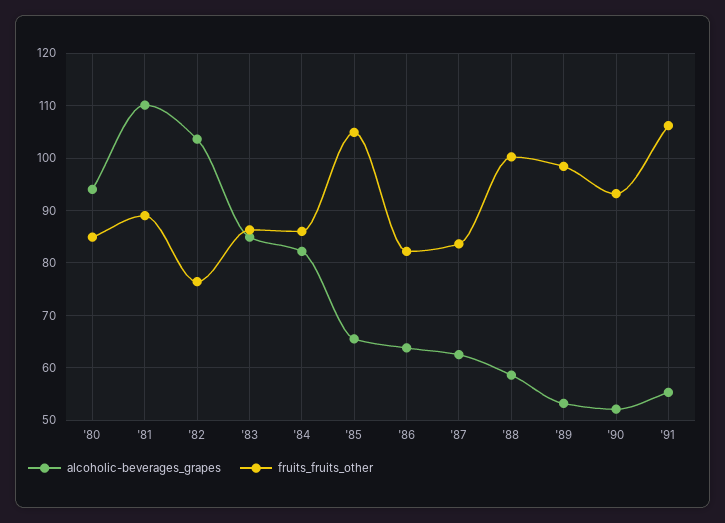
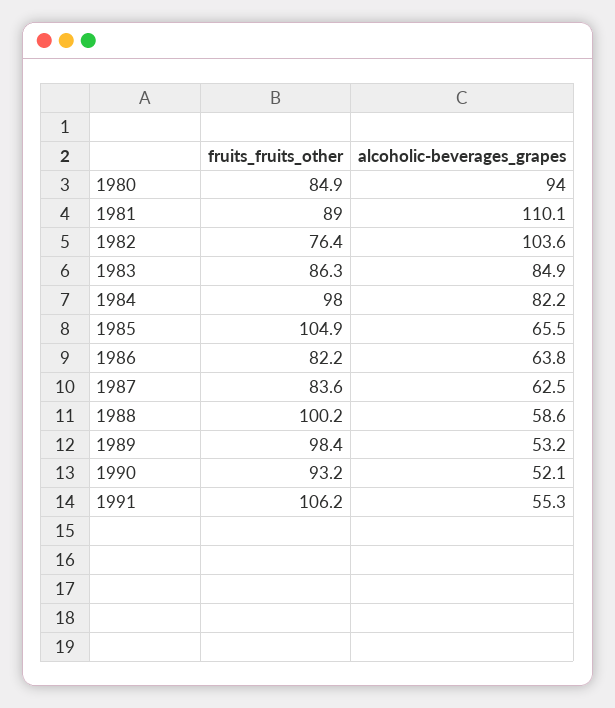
  {
    "alcoholic-beverages_grapes": {
      "'80": 94,
      "'81": 110.1,
      "'82": 103.6,
      "'83": 84.9,
      "'84": 82.2,
      "'85": 65.5,
      "'86": 63.8,
      "'87": 62.5,
      "'88": 58.6,
      "'89": 53.2,
      "'90": 52.1,
      "'91": 55.3
    },
    "fruits_fruits_other": {
      "'80": 84.9,
      "'81": 89,
      "'82": 76.4,
      "'83": 86.3,
-     "'84": 86,
+     "'84": 98,
      "'85": 104.9,
      "'86": 82.2,
      "'87": 83.6,
      "'88": 100.2,
      "'89": 98.4,
      "'90": 93.2,
      "'91": 106.2
    }
  }

